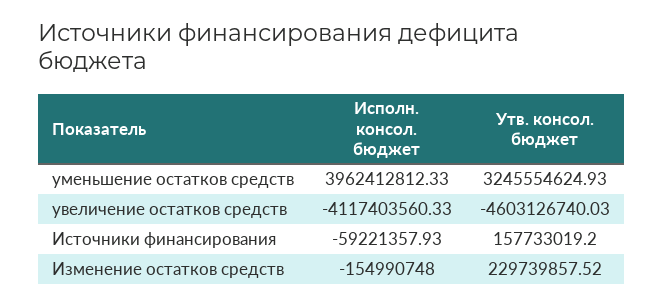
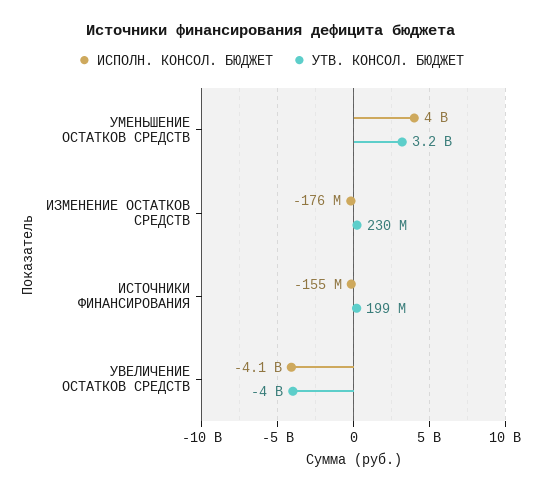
  {
    "Исполн. консол. бюджет": {
      "уменьшение остатков средств": 3962412812.33,
      "увеличение остатков средств": -4117403560.33,
-     "Источники финансирования": -59221357.93,
+     "Источники финансирования": -155000000,
-     "Изменение остатков средств": -154990748
+     "Изменение остатков средств": -176000000
    },
    "Утв. консол. бюджет": {
      "уменьшение остатков средств": 3245554624.93,
-     "увеличение остатков средств": -4603126740.03,
+     "увеличение остатков средств": -4000000000,
-     "Источники финансирования": 157733019.2,
+     "Источники финансирования": 199000000,
      "Изменение остатков средств": 229739857.52
    }
  }

